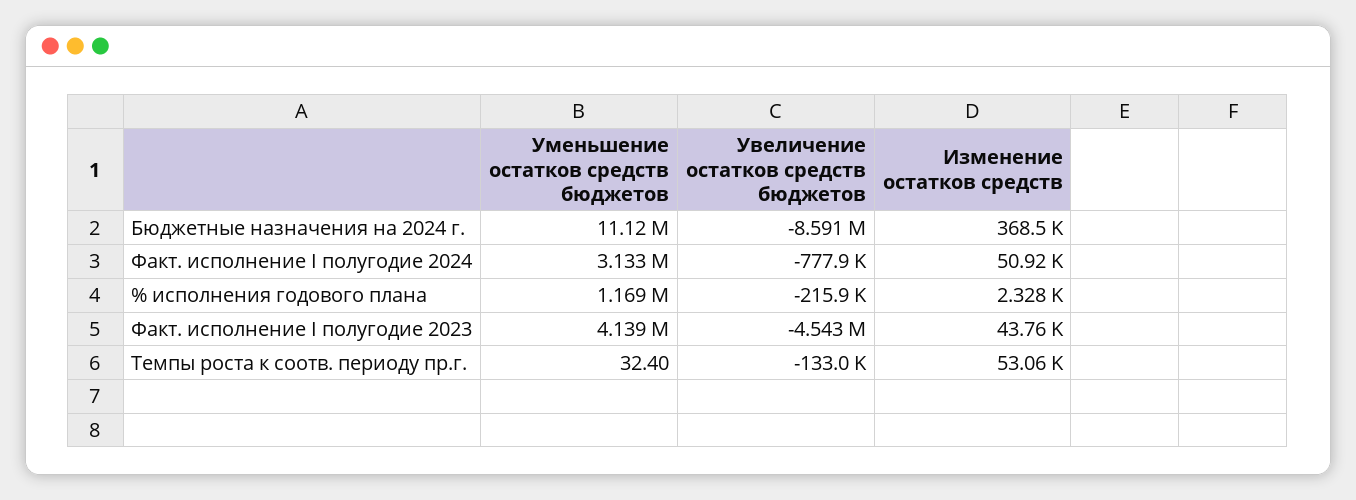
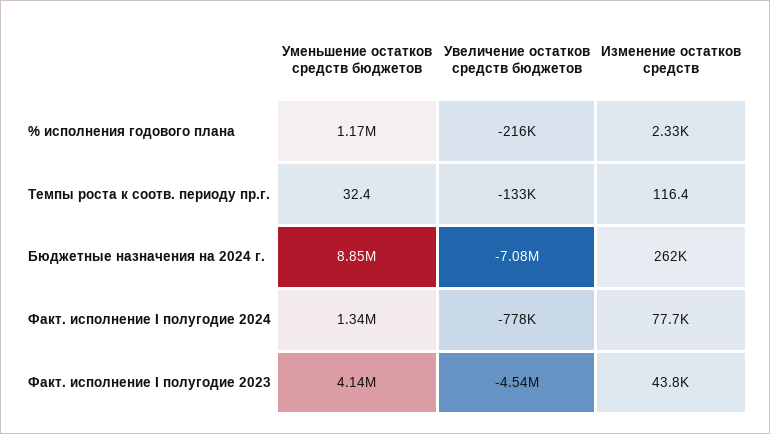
  {
    "Уменьшение остатков средств бюджетов": {
-     "Бюджетные назначения на 2024 г.": 11120000,
+     "Бюджетные назначения на 2024 г.": 8850000,
-     "Факт. исполнение I полугодие 2024": 3133000,
+     "Факт. исполнение I полугодие 2024": 1340000,
      "% исполнения годового плана": 1169000,
      "Факт. исполнение I полугодие 2023": 4139000,
      "Темпы роста к соотв. периоду пр.г.": 32.4
    },
    "Увеличение остатков средств бюджетов": {
-     "Бюджетные назначения на 2024 г.": -8591000,
+     "Бюджетные назначения на 2024 г.": -7080000,
      "Факт. исполнение I полугодие 2024": -777900,
      "% исполнения годового плана": -215900,
      "Факт. исполнение I полугодие 2023": -4543000,
      "Темпы роста к соотв. периоду пр.г.": -133000
    },
    "Изменение остатков средств": {
-     "Бюджетные назначения на 2024 г.": 368500,
+     "Бюджетные назначения на 2024 г.": 262000,
-     "Факт. исполнение I полугодие 2024": 50920,
+     "Факт. исполнение I полугодие 2024": 77700,
      "% исполнения годового плана": 2328,
      "Факт. исполнение I полугодие 2023": 43760,
-     "Темпы роста к соотв. периоду пр.г.": 53060
+     "Темпы роста к соотв. периоду пр.г.": 116.4
    }
  }

